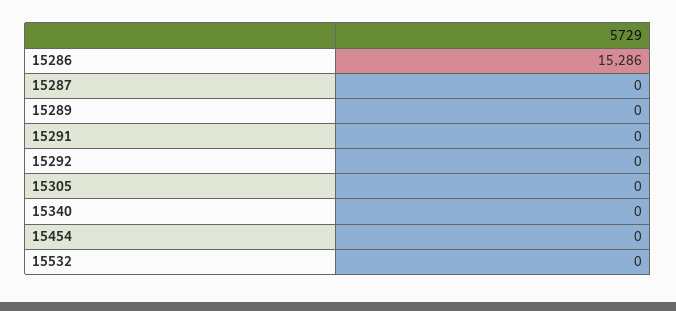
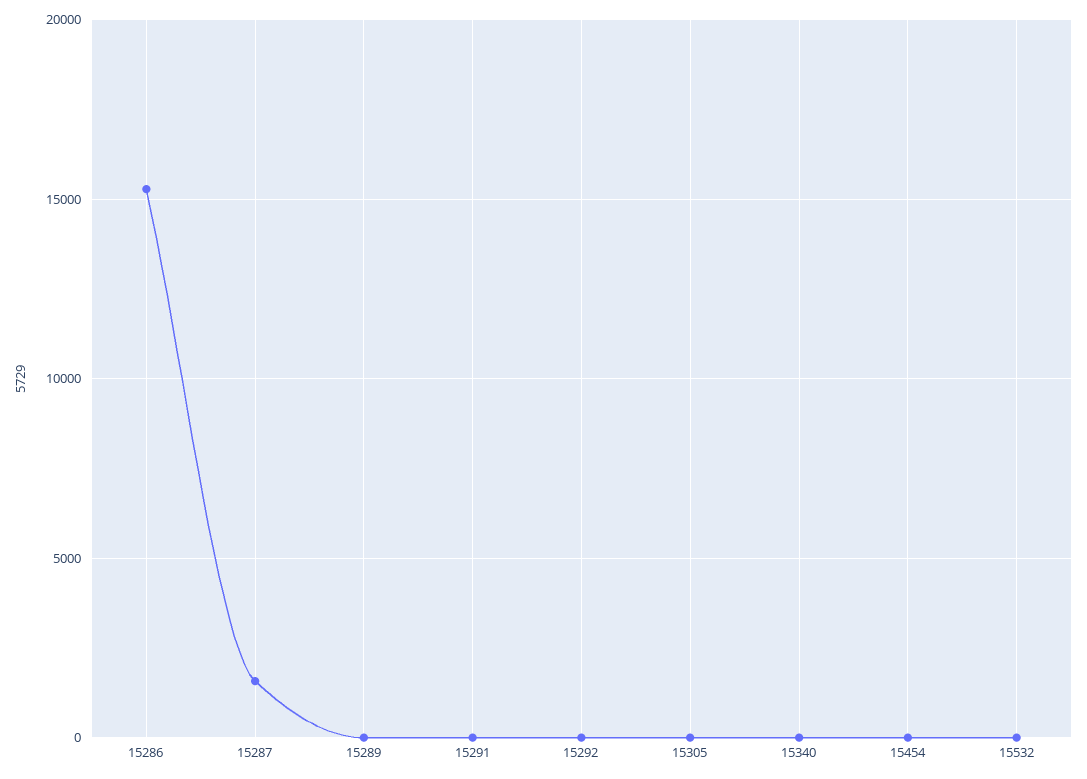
  {
    "15286": 15286,
-   "15287": 0,
+   "15287": 1500,
    "15289": 0,
    "15291": 0,
    "15292": 0,
    "15305": 0,
    "15340": 0,
    "15454": 0,
    "15532": 0
  }

